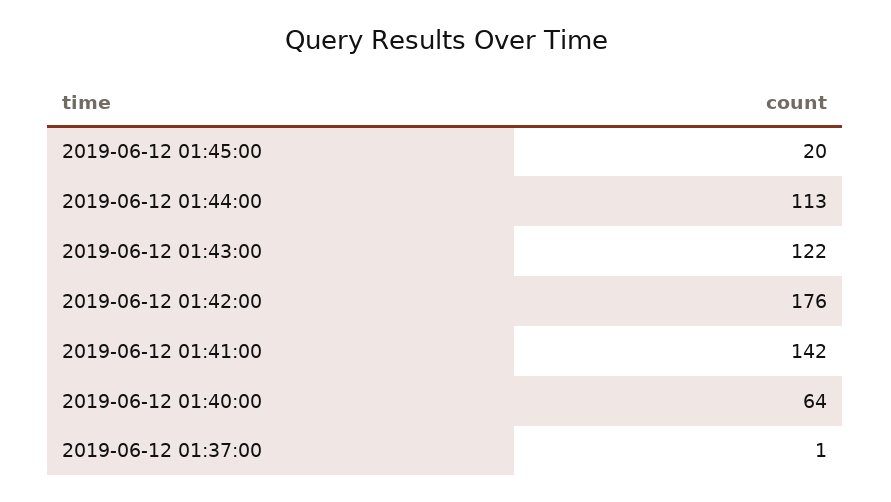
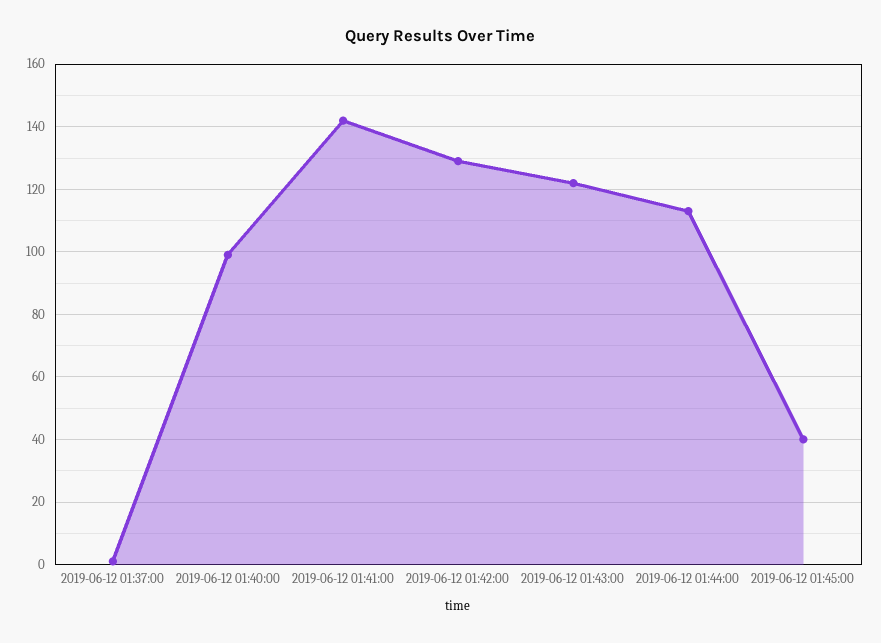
  {
-   "2019-06-12 01:45:00": 20,
+   "2019-06-12 01:45:00": 40,
    "2019-06-12 01:44:00": 113,
    "2019-06-12 01:43:00": 122,
-   "2019-06-12 01:42:00": 176,
+   "2019-06-12 01:42:00": 130,
    "2019-06-12 01:41:00": 142,
-   "2019-06-12 01:40:00": 64,
+   "2019-06-12 01:40:00": 100,
    "2019-06-12 01:37:00": 1
  }

